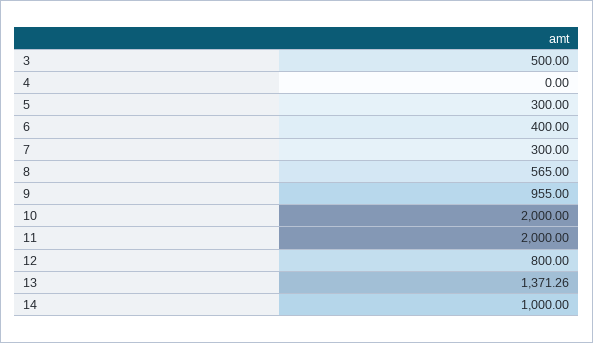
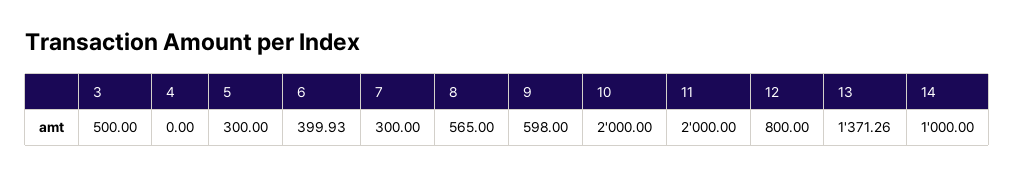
  {
    "3": 500,
    "4": 0,
    "5": 300,
-   "6": 400,
+   "6": 399.93,
    "7": 300,
    "8": 565,
-   "9": 955,
+   "9": 598,
    "10": 2000,
    "11": 2000,
    "12": 800,
    "13": 1371.26,
    "14": 1000
  }

